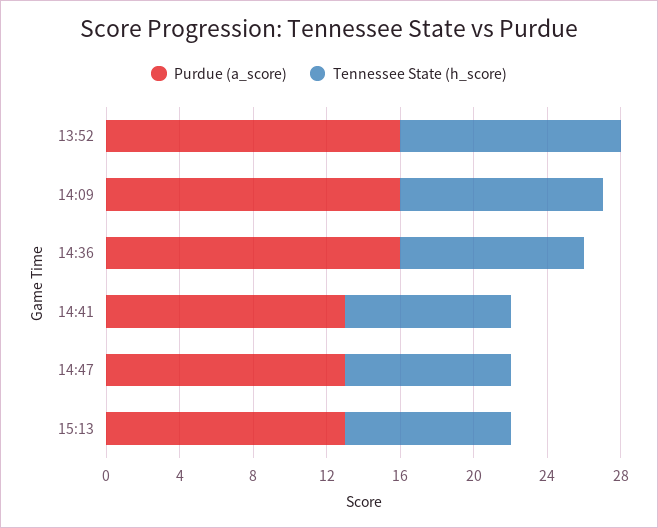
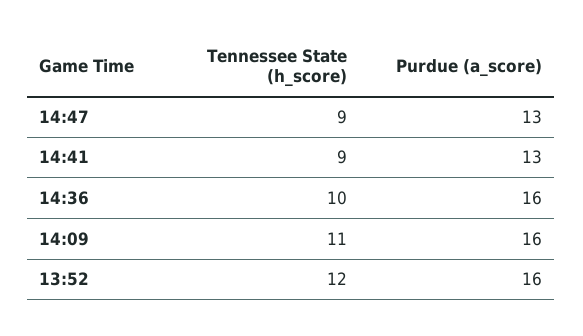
  {
    "Purdue (a_score)": {
      "13:52": 16,
      "14:09": 16,
      "14:36": 16,
      "14:41": 13,
-     "14:47": 13,
+     "14:47": 13
-     "15:13": 13
    },
    "Tennessee State (h_score)": {
      "13:52": 12,
      "14:09": 11,
      "14:36": 10,
      "14:41": 9,
-     "14:47": 9,
+     "14:47": 9
-     "15:13": 9
    }
  }

